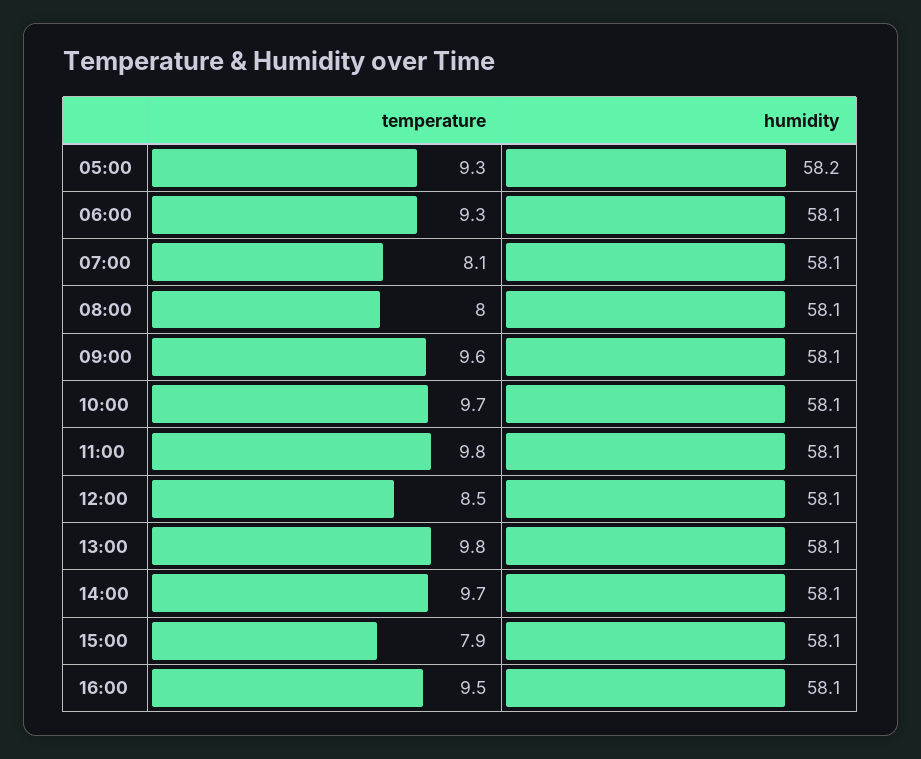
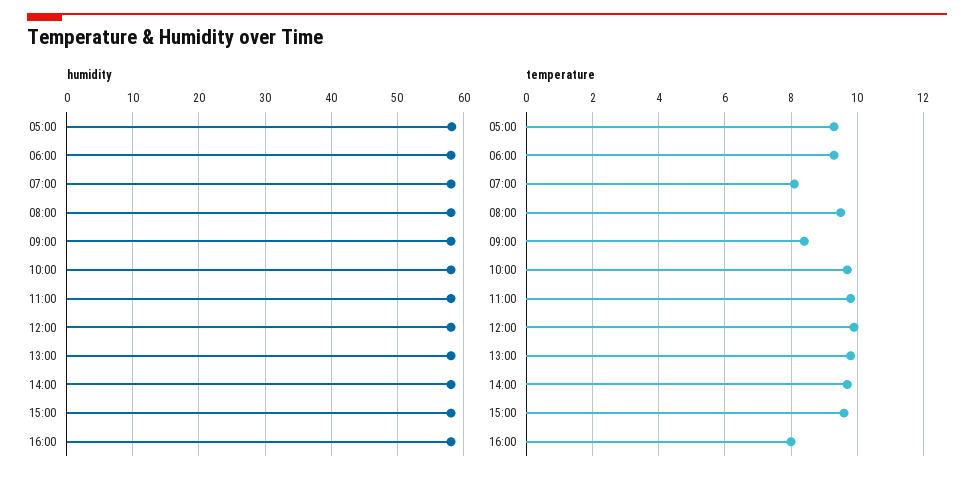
  {
    "temperature": {
      "05:00": 9.3,
      "06:00": 9.3,
      "07:00": 8.1,
-     "08:00": 8,
+     "08:00": 9.5,
-     "09:00": 9.6,
+     "09:00": 8.5,
      "10:00": 9.7,
      "11:00": 9.8,
-     "12:00": 8.5,
+     "12:00": 10,
      "13:00": 9.8,
      "14:00": 9.7,
-     "15:00": 7.9,
+     "15:00": 9.5,
-     "16:00": 9.5
+     "16:00": 8
    },
    "humidity": {
      "05:00": 58.2,
      "06:00": 58.1,
      "07:00": 58.1,
      "08:00": 58.1,
      "09:00": 58.1,
      "10:00": 58.1,
      "11:00": 58.1,
      "12:00": 58.1,
      "13:00": 58.1,
      "14:00": 58.1,
      "15:00": 58.1,
      "16:00": 58.1
    }
  }

